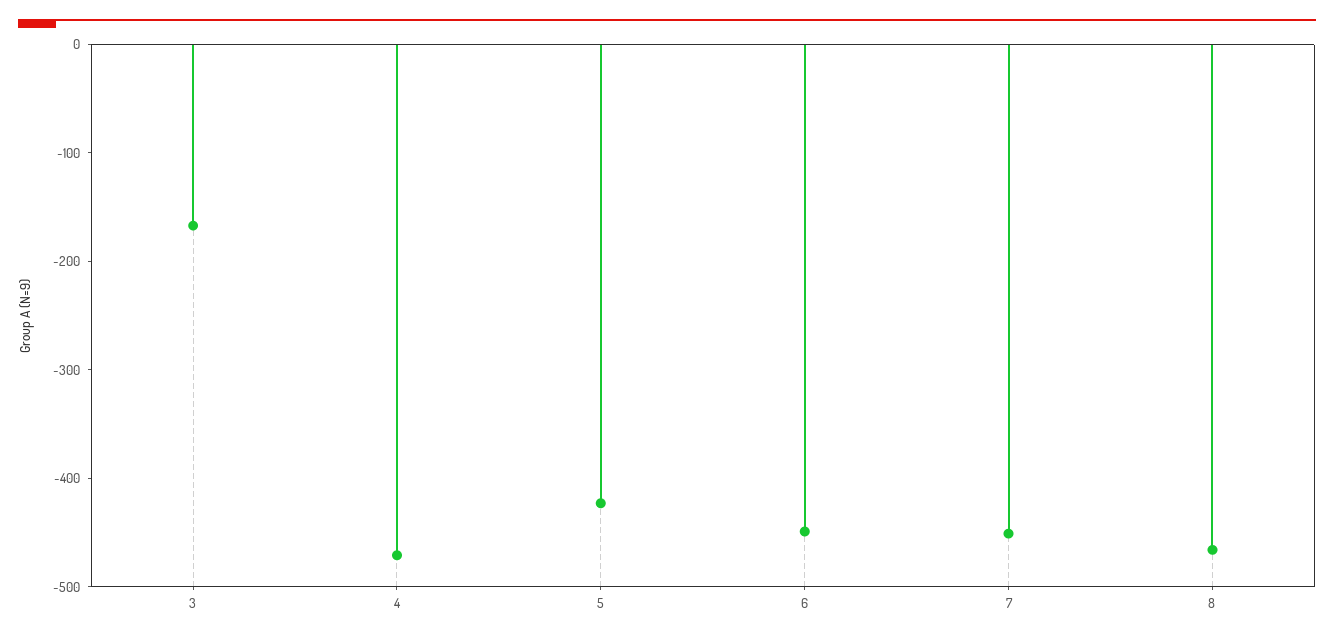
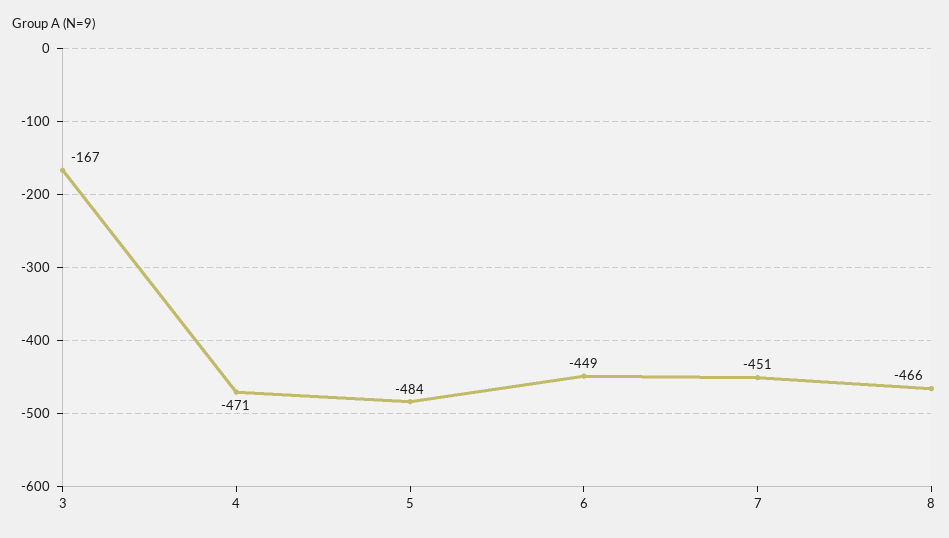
  {
    "3": -167,
    "4": -471,
-   "5": -420,
+   "5": -484,
    "6": -449,
    "7": -451,
    "8": -466
  }

